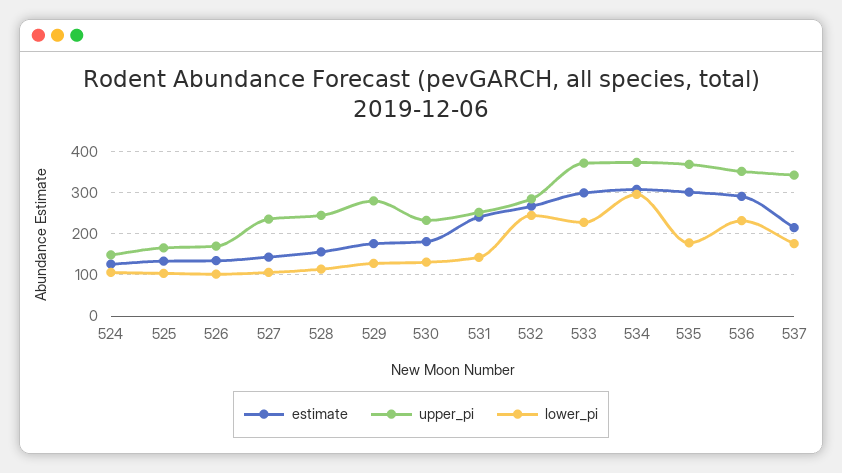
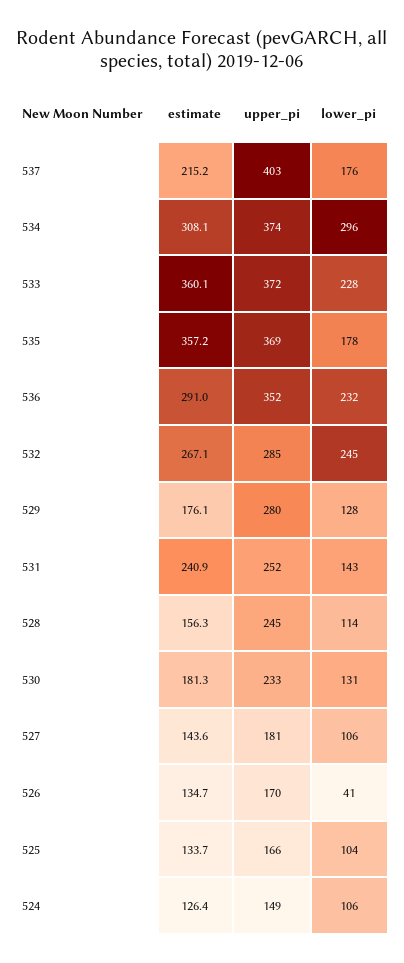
  {
    "estimate": {
      "524": 126.4,
      "525": 133.7,
      "526": 134.7,
      "527": 143.6,
      "528": 156.3,
      "529": 176.1,
      "530": 181.3,
      "531": 240.9,
      "532": 267.1,
-     "533": 300,
+     "533": 360.1,
      "534": 308.1,
-     "535": 300,
+     "535": 357.2,
      "536": 291,
      "537": 215.2
    },
    "upper_pi": {
      "524": 149,
      "525": 166,
      "526": 170,
-     "527": 240,
+     "527": 181,
      "528": 245,
      "529": 280,
      "530": 233,
      "531": 252,
      "532": 285,
      "533": 372,
      "534": 374,
      "535": 369,
      "536": 352,
-     "537": 340
+     "537": 403
    },
    "lower_pi": {
      "524": 106,
      "525": 104,
-     "526": 100,
+     "526": 41,
      "527": 106,
      "528": 114,
      "529": 128,
      "530": 131,
      "531": 143,
      "532": 245,
      "533": 228,
      "534": 296,
      "535": 178,
      "536": 232,
      "537": 176
    }
  }

